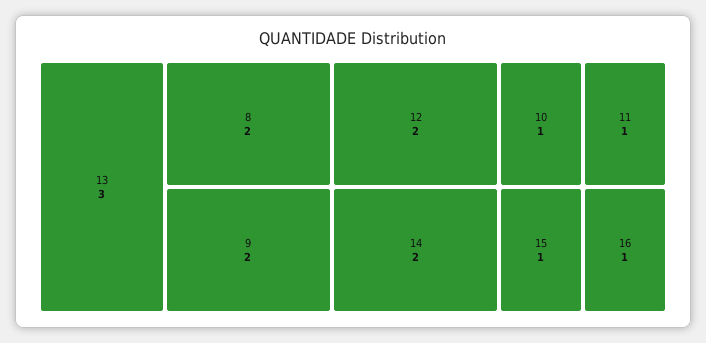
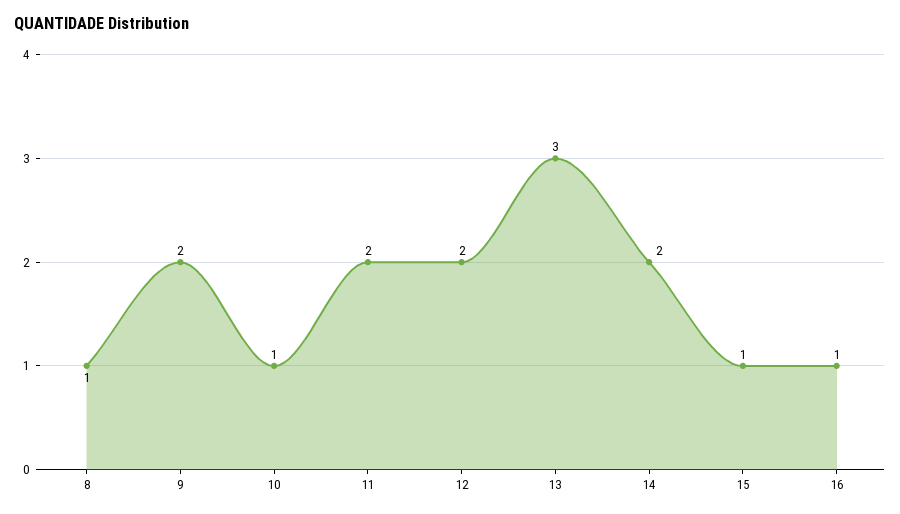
  {
    "13": 3,
-   "8": 2,
+   "8": 1,
    "9": 2,
    "12": 2,
    "14": 2,
    "10": 1,
-   "11": 1,
+   "11": 2,
    "15": 1,
    "16": 1
  }

